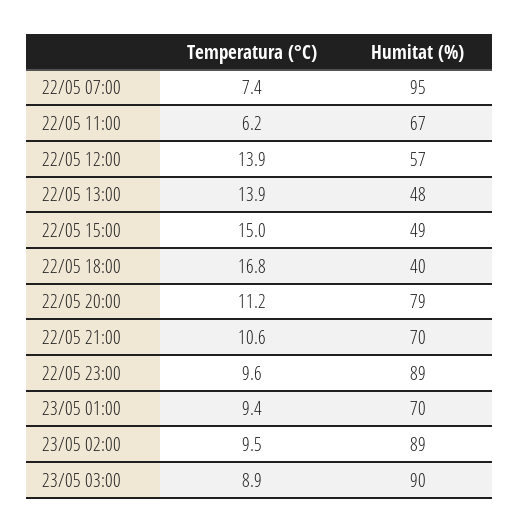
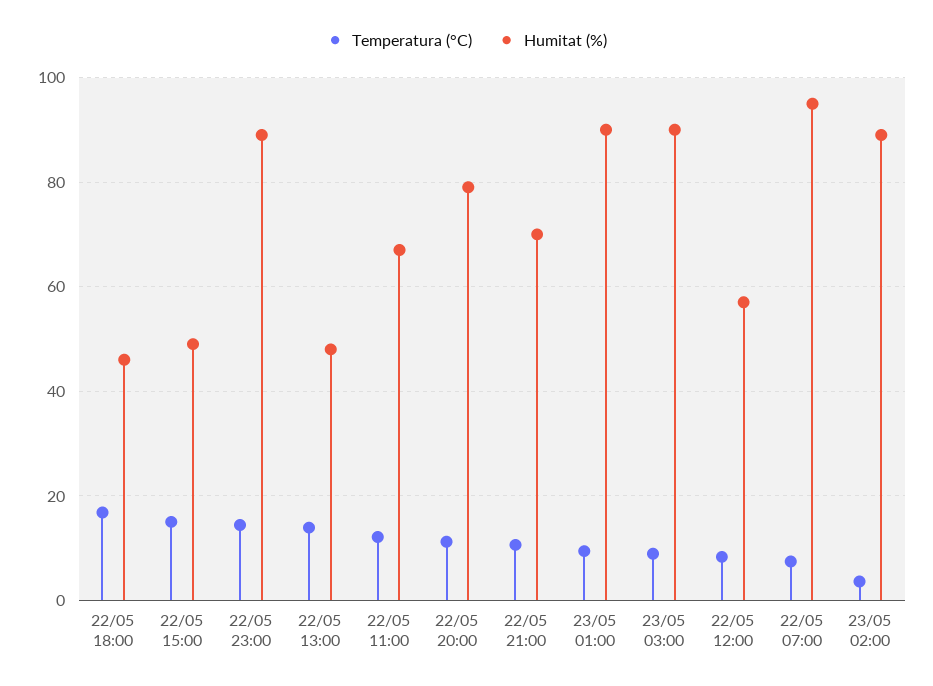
  {
    "Temperatura (°C)": {
      "22/05 07:00": 7.4,
-     "22/05 11:00": 6.2,
+     "22/05 11:00": 12,
-     "22/05 12:00": 13.9,
+     "22/05 12:00": 8,
      "22/05 13:00": 13.9,
      "22/05 15:00": 15,
      "22/05 18:00": 16.8,
      "22/05 20:00": 11.2,
      "22/05 21:00": 10.6,
-     "22/05 23:00": 9.6,
+     "22/05 23:00": 14,
      "23/05 01:00": 9.4,
-     "23/05 02:00": 9.5,
+     "23/05 02:00": 4,
      "23/05 03:00": 8.9
    },
    "Humitat (%)": {
      "22/05 07:00": 95,
      "22/05 11:00": 67,
      "22/05 12:00": 57,
      "22/05 13:00": 48,
      "22/05 15:00": 49,
-     "22/05 18:00": 40,
+     "22/05 18:00": 46,
      "22/05 20:00": 79,
      "22/05 21:00": 70,
      "22/05 23:00": 89,
-     "23/05 01:00": 70,
+     "23/05 01:00": 90,
      "23/05 02:00": 89,
      "23/05 03:00": 90
    }
  }

